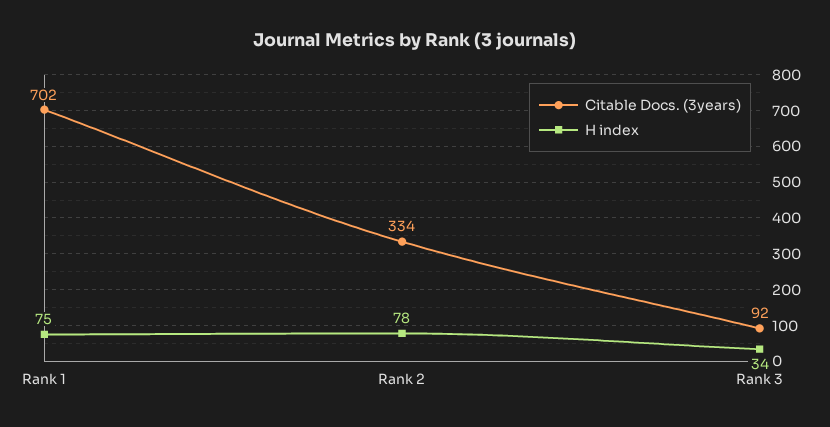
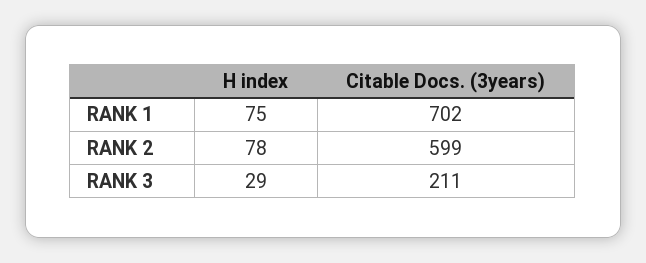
  {
    "Citable Docs. (3years)": {
      "Rank 1": 702,
-     "Rank 2": 334,
+     "Rank 2": 599,
-     "Rank 3": 92
+     "Rank 3": 211
    },
    "H index": {
      "Rank 1": 75,
      "Rank 2": 78,
-     "Rank 3": 34
+     "Rank 3": 29
    }
  }

